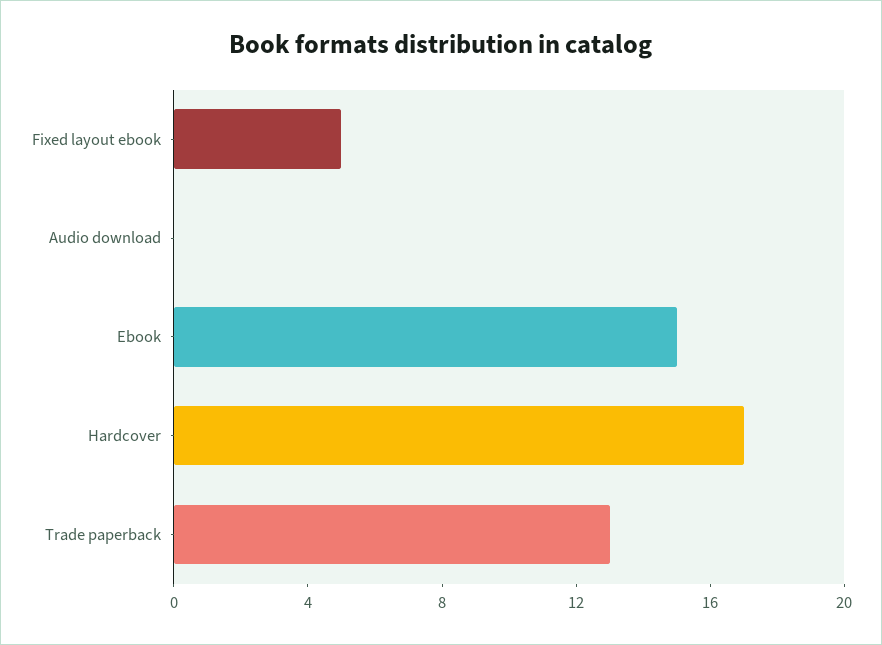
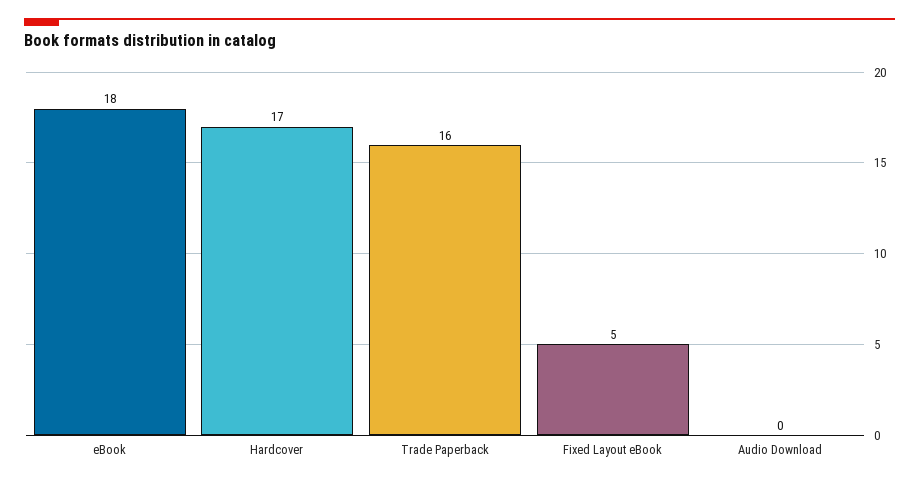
  {
    "Fixed layout ebook": 5,
    "Audio download": 0,
-   "Ebook": 15,
+   "Ebook": 18,
    "Hardcover": 17,
-   "Trade paperback": 13
+   "Trade paperback": 16
  }

